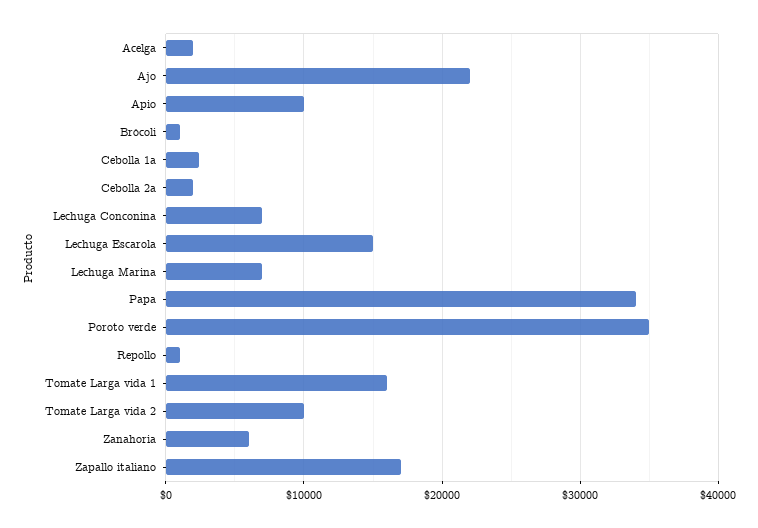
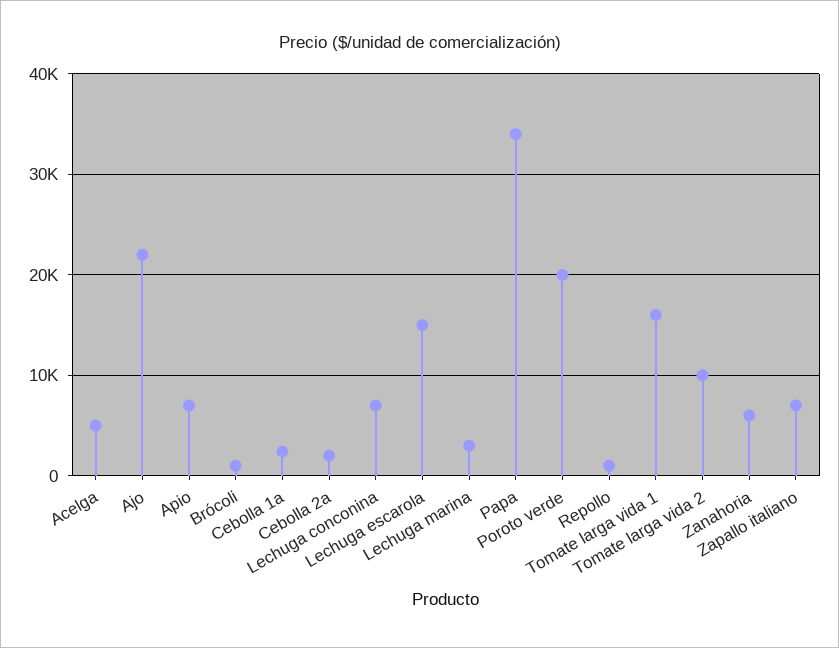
  {
-   "Acelga": 2000,
+   "Acelga": 5000,
    "Ajo": 22000,
-   "Apio": 10000,
+   "Apio": 7000,
    "Brócoli": 1000,
    "Cebolla 1a": 2000,
    "Cebolla 2a": 2000,
    "Lechuga Conconina": 7000,
    "Lechuga Escarola": 15000,
-   "Lechuga Marina": 7000,
+   "Lechuga Marina": 3000,
    "Papa": 34000,
-   "Poroto verde": 35000,
+   "Poroto verde": 20000,
    "Repollo": 1000,
    "Tomate Larga vida 1": 16000,
    "Tomate Larga vida 2": 10000,
    "Zanahoria": 6000,
-   "Zapallo italiano": 17000
+   "Zapallo italiano": 7000
  }

